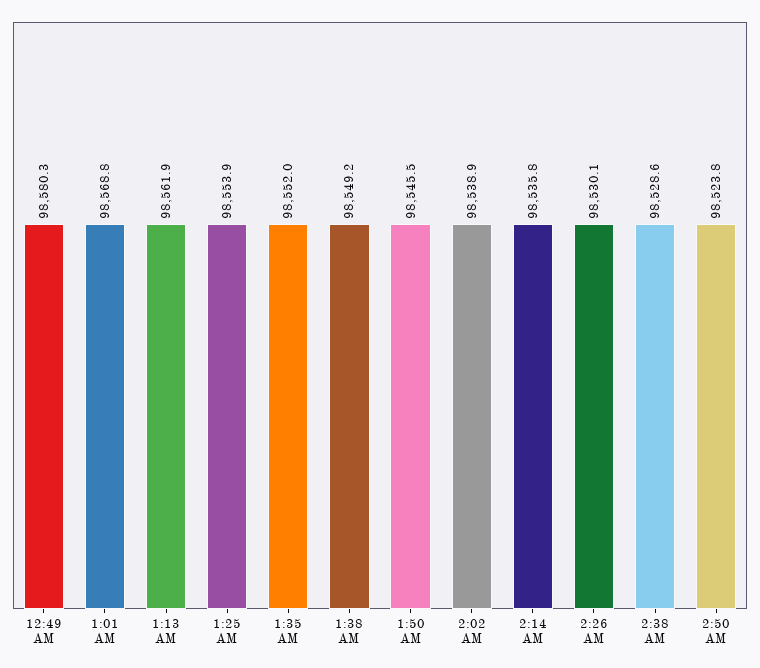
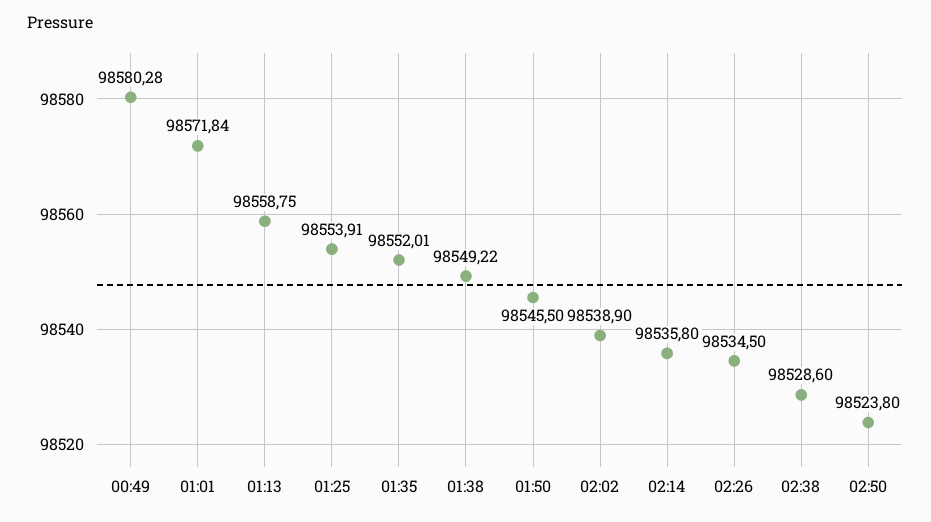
  {
    "12:49 AM": 98580.28,
-   "1:01 AM": 98568.8,
+   "1:01 AM": 98571.84,
-   "1:13 AM": 98561.9,
+   "1:13 AM": 98558.75,
    "1:25 AM": 98553.91,
    "1:35 AM": 98552.01,
    "1:38 AM": 98549.22,
    "1:50 AM": 98545.5,
    "2:02 AM": 98538.9,
    "2:14 AM": 98535.8,
-   "2:26 AM": 98530.1,
+   "2:26 AM": 98534.5,
    "2:38 AM": 98528.6,
    "2:50 AM": 98523.8
  }

